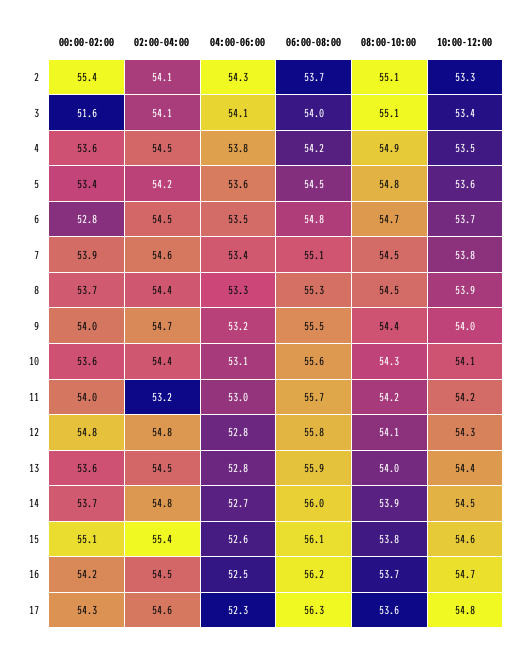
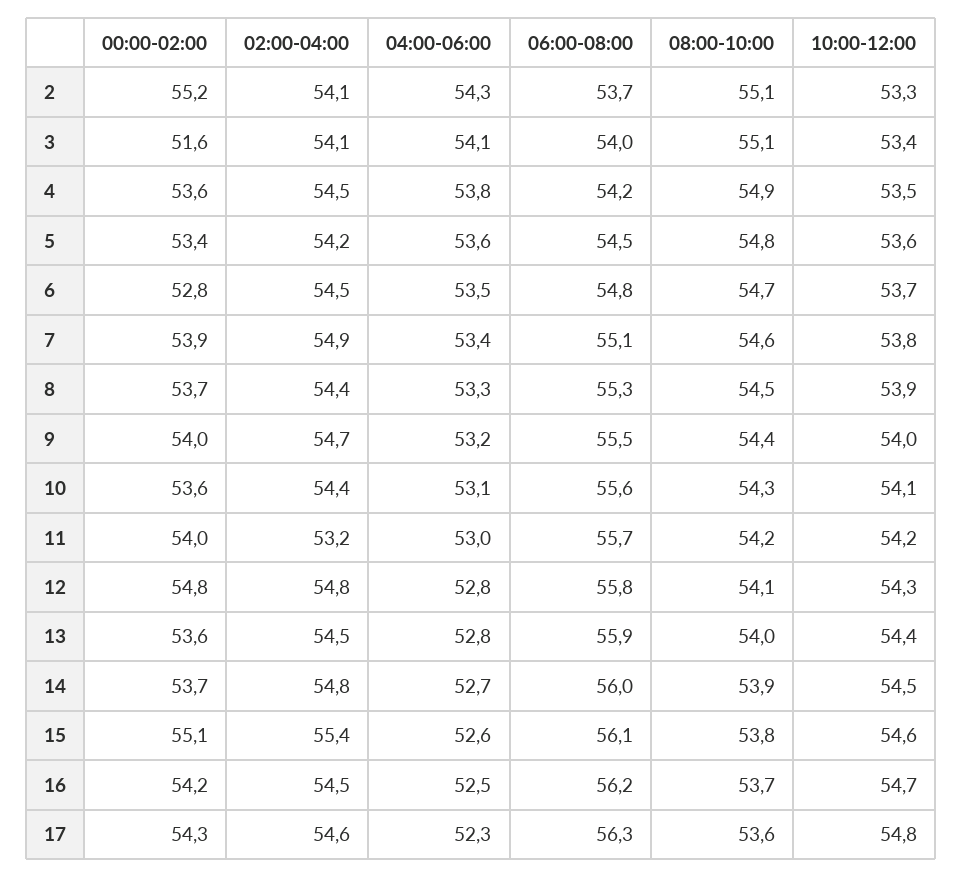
  {
    "00:00-02:00": {
-     "2": 55.4,
+     "2": 55.2,
      "3": 51.6,
      "4": 53.6,
      "5": 53.4,
      "6": 52.8,
      "7": 53.9,
      "8": 53.7,
      "9": 54,
      "10": 53.6,
      "11": 54,
      "12": 54.8,
      "13": 53.6,
      "14": 53.7,
      "15": 55.1,
      "16": 54.2,
      "17": 54.3
    },
    "02:00-04:00": {
      "2": 54.1,
      "3": 54.1,
      "4": 54.5,
      "5": 54.2,
      "6": 54.5,
-     "7": 54.6,
+     "7": 54.9,
      "8": 54.4,
      "9": 54.7,
      "10": 54.4,
      "11": 53.2,
      "12": 54.8,
      "13": 54.5,
      "14": 54.8,
      "15": 55.4,
      "16": 54.5,
      "17": 54.6
    },
    "04:00-06:00": {
      "2": 54.3,
      "3": 54.1,
      "4": 53.8,
      "5": 53.6,
      "6": 53.5,
      "7": 53.4,
      "8": 53.3,
      "9": 53.2,
      "10": 53.1,
      "11": 53,
      "12": 52.8,
      "13": 52.8,
      "14": 52.7,
      "15": 52.6,
      "16": 52.5,
      "17": 52.3
    },
    "06:00-08:00": {
      "2": 53.7,
      "3": 54,
      "4": 54.2,
      "5": 54.5,
      "6": 54.8,
      "7": 55.1,
      "8": 55.3,
      "9": 55.5,
      "10": 55.6,
      "11": 55.7,
      "12": 55.8,
      "13": 55.9,
      "14": 56,
      "15": 56.1,
      "16": 56.2,
      "17": 56.3
    },
    "08:00-10:00": {
      "2": 55.1,
      "3": 55.1,
      "4": 54.9,
      "5": 54.8,
      "6": 54.7,
-     "7": 54.5,
+     "7": 54.6,
      "8": 54.5,
      "9": 54.4,
      "10": 54.3,
      "11": 54.2,
      "12": 54.1,
      "13": 54,
      "14": 53.9,
      "15": 53.8,
      "16": 53.7,
      "17": 53.6
    },
    "10:00-12:00": {
      "2": 53.3,
      "3": 53.4,
      "4": 53.5,
      "5": 53.6,
      "6": 53.7,
      "7": 53.8,
      "8": 53.9,
      "9": 54,
      "10": 54.1,
      "11": 54.2,
      "12": 54.3,
      "13": 54.4,
      "14": 54.5,
      "15": 54.6,
      "16": 54.7,
      "17": 54.8
    }
  }

